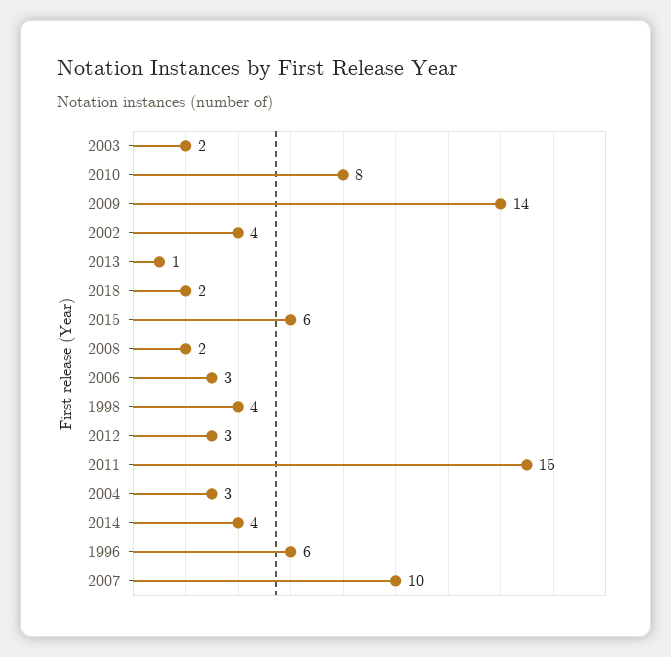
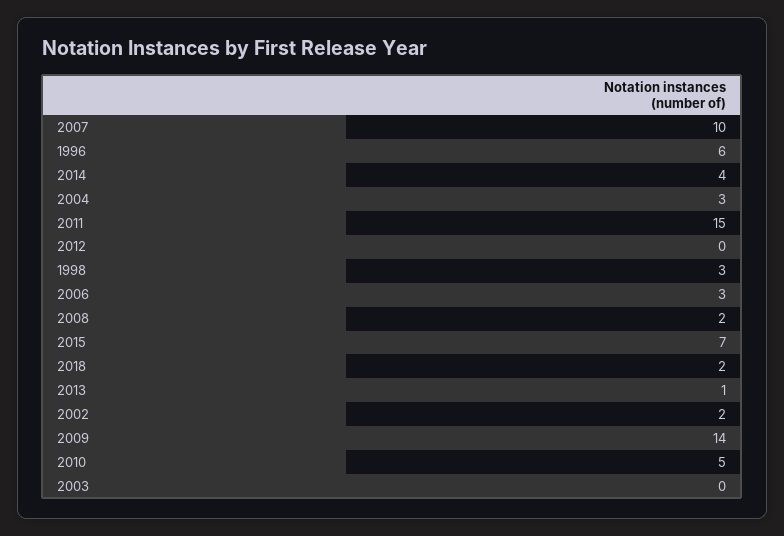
  {
-   "2003": 2,
+   "2003": 0,
-   "2010": 8,
+   "2010": 5,
    "2009": 14,
-   "2002": 4,
+   "2002": 2,
    "2013": 1,
    "2018": 2,
-   "2015": 6,
+   "2015": 7,
    "2008": 2,
    "2006": 3,
-   "1998": 4,
+   "1998": 3,
-   "2012": 3,
+   "2012": 0,
    "2011": 15,
    "2004": 3,
    "2014": 4,
    "1996": 6,
    "2007": 10
  }

